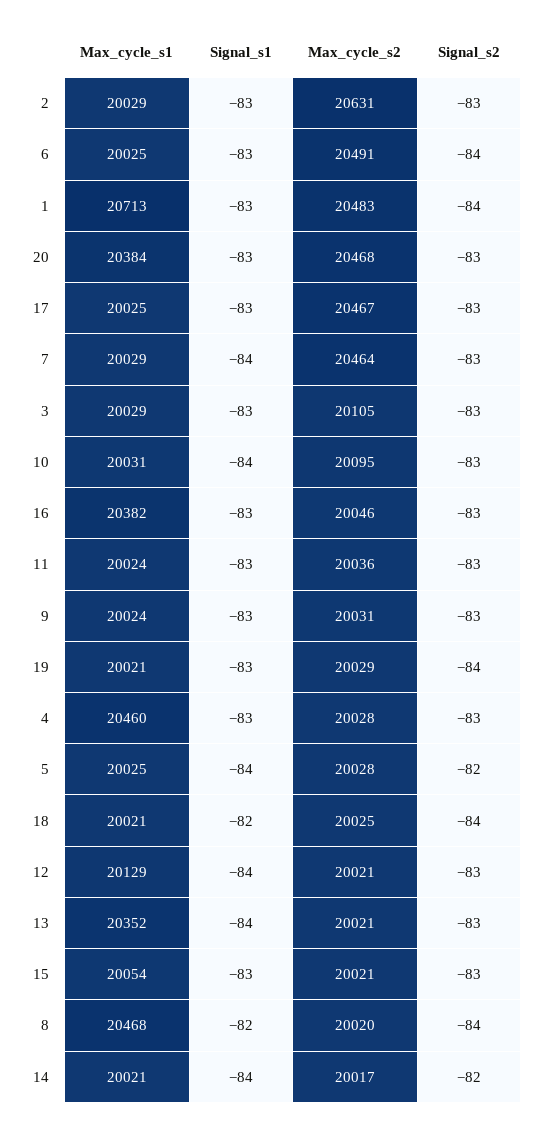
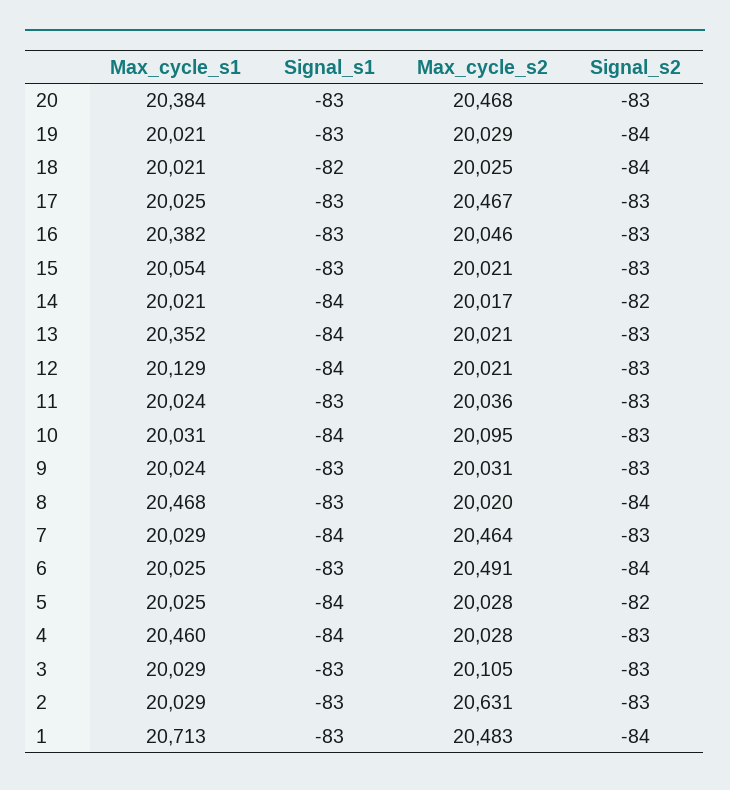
  {
    "Max_cycle_s1": {
      "2": 20029,
      "6": 20025,
      "1": 20713,
      "20": 20384,
      "17": 20025,
      "7": 20029,
      "3": 20029,
      "10": 20031,
      "16": 20382,
      "11": 20024,
      "9": 20024,
      "19": 20021,
      "4": 20460,
      "5": 20025,
      "18": 20021,
      "12": 20129,
      "13": 20352,
      "15": 20054,
      "8": 20468,
      "14": 20021
    },
    "Signal_s1": {
      "2": -83,
      "6": -83,
      "1": -83,
      "20": -83,
      "17": -83,
      "7": -84,
      "3": -83,
      "10": -84,
      "16": -83,
      "11": -83,
      "9": -83,
      "19": -83,
-     "4": -83,
+     "4": -84,
      "5": -84,
      "18": -82,
      "12": -84,
      "13": -84,
      "15": -83,
-     "8": -82,
+     "8": -83,
      "14": -84
    },
    "Max_cycle_s2": {
      "2": 20631,
      "6": 20491,
      "1": 20483,
      "20": 20468,
      "17": 20467,
      "7": 20464,
      "3": 20105,
      "10": 20095,
      "16": 20046,
      "11": 20036,
      "9": 20031,
      "19": 20029,
      "4": 20028,
      "5": 20028,
      "18": 20025,
      "12": 20021,
      "13": 20021,
      "15": 20021,
      "8": 20020,
      "14": 20017
    },
    "Signal_s2": {
      "2": -83,
      "6": -84,
      "1": -84,
      "20": -83,
      "17": -83,
      "7": -83,
      "3": -83,
      "10": -83,
      "16": -83,
      "11": -83,
      "9": -83,
      "19": -84,
      "4": -83,
      "5": -82,
      "18": -84,
      "12": -83,
      "13": -83,
      "15": -83,
      "8": -84,
      "14": -82
    }
  }

